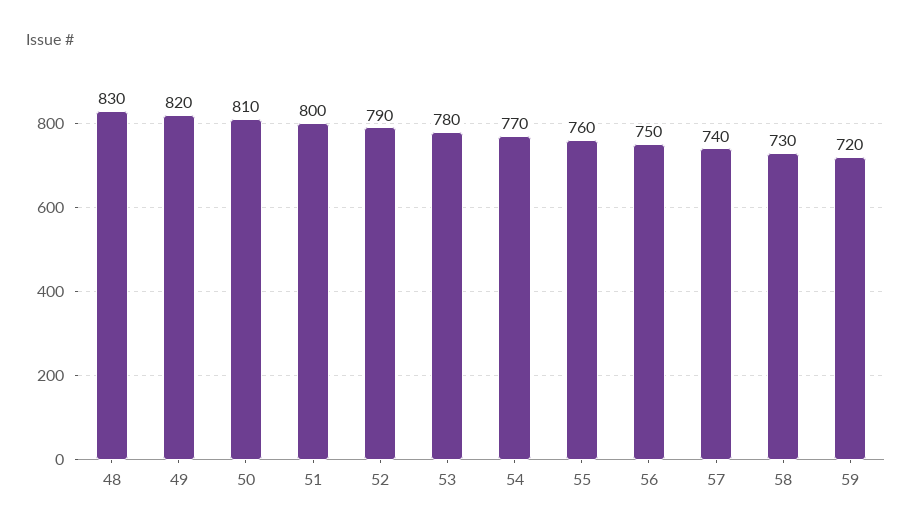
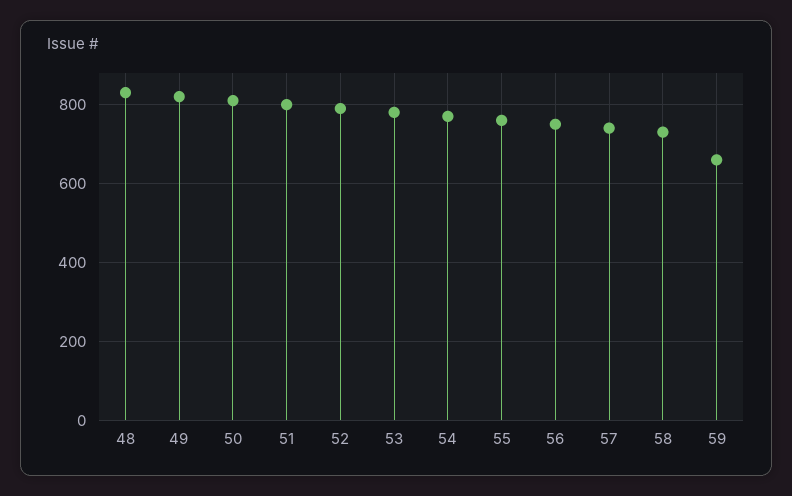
  {
    "48": 830,
    "49": 820,
    "50": 810,
    "51": 800,
    "52": 790,
    "53": 780,
    "54": 770,
    "55": 760,
    "56": 750,
    "57": 740,
    "58": 730,
-   "59": 720
+   "59": 660
  }

